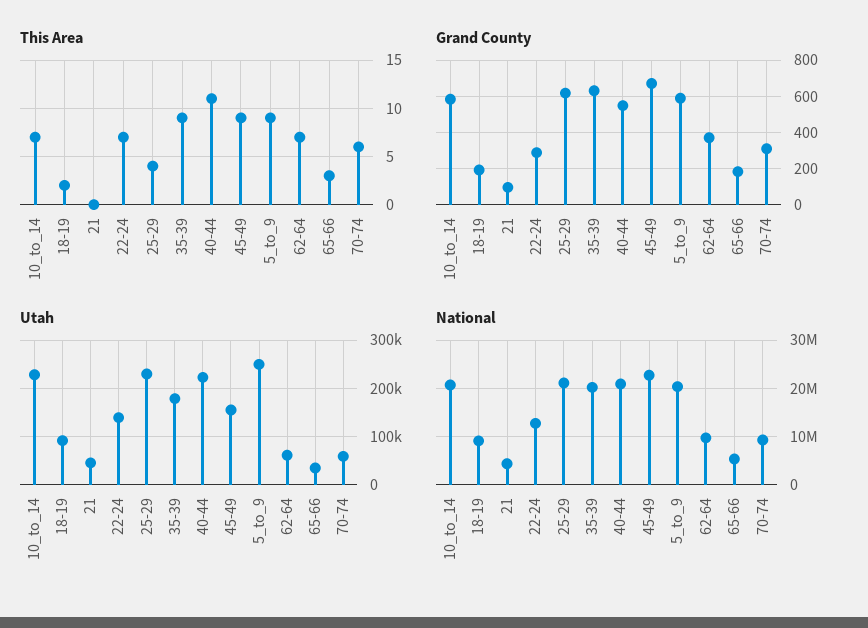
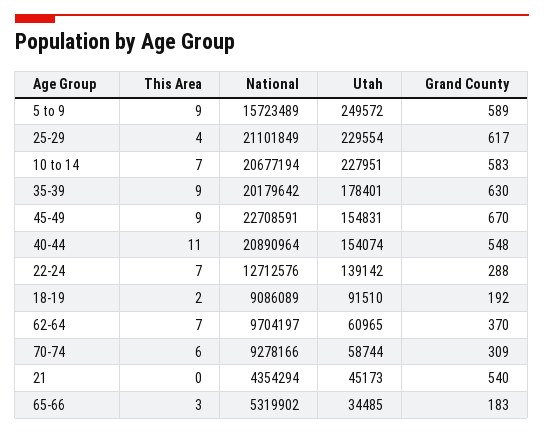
  {
    "This Area": {
      "10_to_14": 7,
      "18-19": 2,
      "21": 0,
      "22-24": 7,
      "25-29": 4,
      "35-39": 9,
      "40-44": 11,
      "45-49": 9,
      "5_to_9": 9,
      "62-64": 7,
      "65-66": 3,
      "70-74": 6
    },
    "Grand County": {
      "10_to_14": 583,
      "18-19": 192,
-     "21": 100,
+     "21": 540,
      "22-24": 288,
      "25-29": 617,
      "35-39": 630,
      "40-44": 548,
      "45-49": 670,
      "5_to_9": 589,
      "62-64": 370,
      "65-66": 183,
      "70-74": 309
    },
    "Utah": {
      "10_to_14": 227951,
      "18-19": 91510,
      "21": 45173,
      "22-24": 139142,
      "25-29": 229554,
      "35-39": 178401,
-     "40-44": 220000,
+     "40-44": 154074,
      "45-49": 154831,
      "5_to_9": 249572,
      "62-64": 60965,
      "65-66": 34485,
      "70-74": 58744
    },
    "National": {
      "10_to_14": 20677194,
      "18-19": 9086089,
      "21": 4354294,
      "22-24": 12712576,
      "25-29": 21101849,
      "35-39": 20179642,
      "40-44": 20890964,
      "45-49": 22708591,
-     "5_to_9": 20000000,
+     "5_to_9": 15723489,
      "62-64": 9704197,
      "65-66": 5319902,
      "70-74": 9278166
    }
  }

